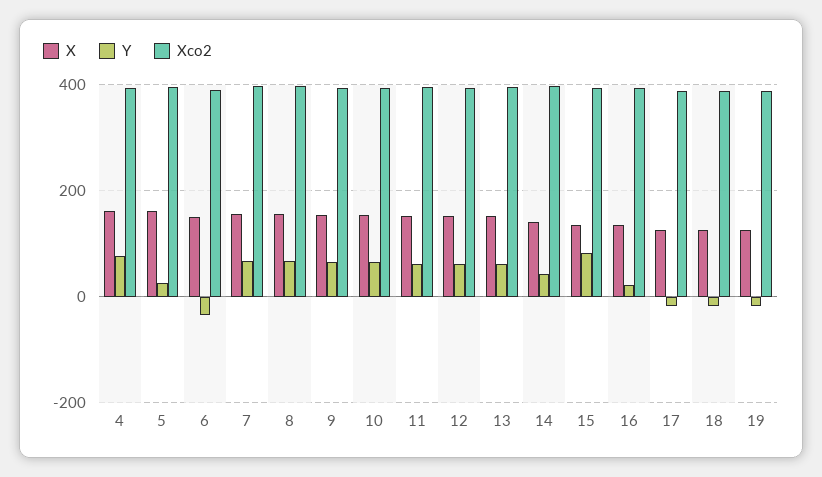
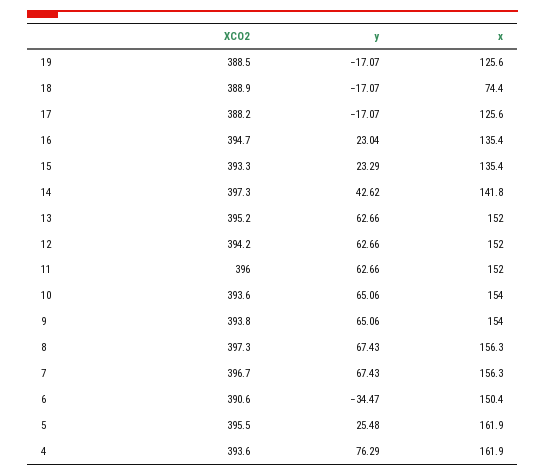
  {
    "X": {
      "4": 161.9,
      "5": 161.9,
      "6": 150.4,
      "7": 156.3,
      "8": 156.3,
      "9": 154,
      "10": 154,
      "11": 152,
      "12": 152,
      "13": 152,
      "14": 141.8,
      "15": 135.4,
      "16": 135.4,
      "17": 125.6,
-     "18": 120,
+     "18": 74.4,
      "19": 125.6
    },
    "Y": {
      "4": 76.29,
      "5": 25.48,
      "6": -34.47,
      "7": 67.43,
      "8": 67.43,
      "9": 65.06,
      "10": 65.06,
      "11": 62.66,
      "12": 62.66,
      "13": 62.66,
      "14": 42.62,
-     "15": 80,
+     "15": 23.29,
      "16": 23.04,
      "17": -17.07,
      "18": -17.07,
      "19": -17.07
    },
    "Xco2": {
      "4": 393.6,
      "5": 395.5,
      "6": 390.6,
      "7": 396.7,
      "8": 397.3,
      "9": 393.8,
      "10": 393.6,
      "11": 396,
      "12": 394.2,
      "13": 395.2,
      "14": 397.3,
      "15": 393.3,
      "16": 394.7,
      "17": 388.2,
      "18": 388.9,
      "19": 388.5
    }
  }

